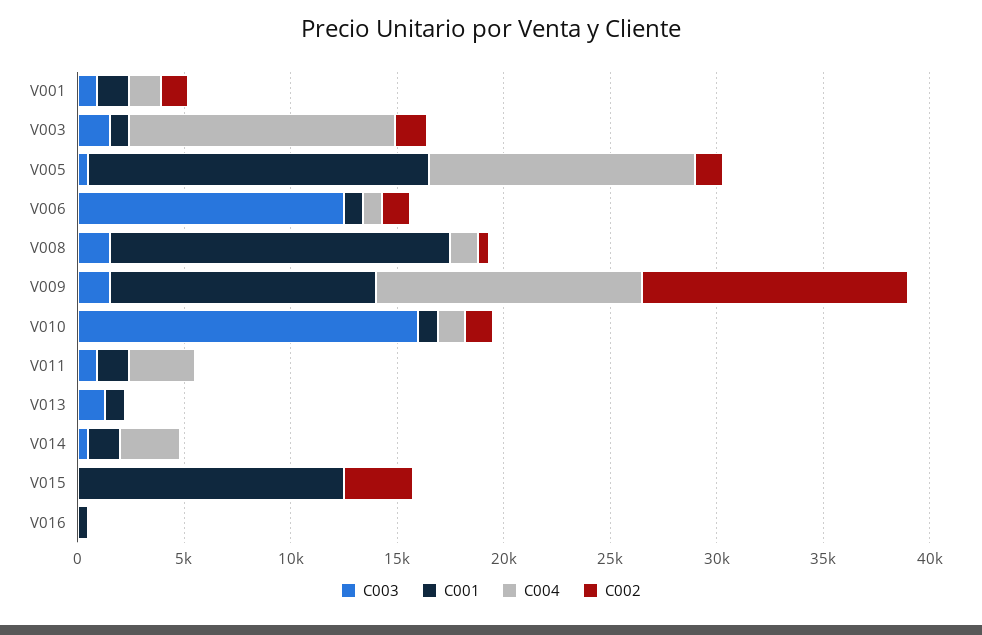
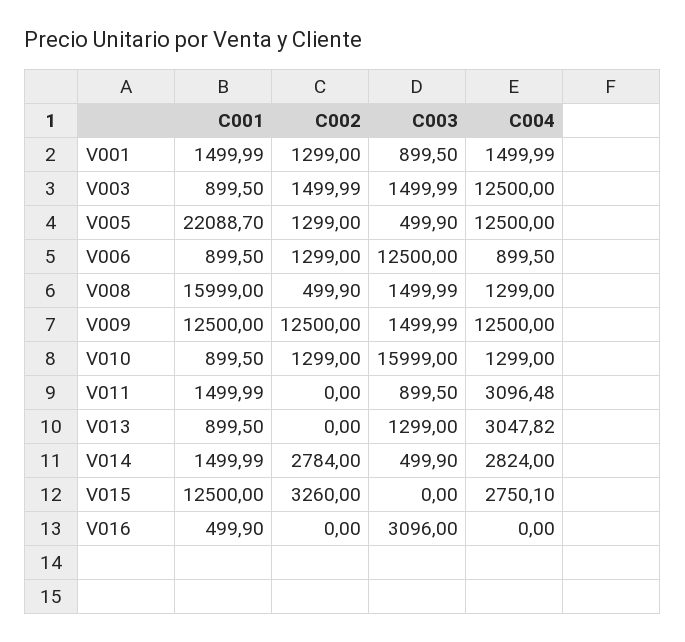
  {
    "C003": {
      "V001": 899.5,
      "V003": 1499.99,
      "V005": 499.9,
      "V006": 12500,
      "V008": 1499.99,
      "V009": 1499.99,
      "V010": 15999,
      "V011": 899.5,
      "V013": 1299,
      "V014": 499.9,
      "V015": 0,
-     "V016": 0
+     "V016": 3096
    },
    "C001": {
      "V001": 1499.99,
      "V003": 899.5,
-     "V005": 16000,
+     "V005": 22088.7,
      "V006": 899.5,
      "V008": 15999,
      "V009": 12500,
      "V010": 899.5,
      "V011": 1499.99,
      "V013": 899.5,
      "V014": 1499.99,
      "V015": 12500,
      "V016": 499.9
    },
    "C004": {
      "V001": 1499.99,
      "V003": 12500,
      "V005": 12500,
      "V006": 899.5,
      "V008": 1299,
      "V009": 12500,
      "V010": 1299,
      "V011": 3096.48,
-     "V013": 0,
+     "V013": 3047.82,
      "V014": 2824,
-     "V015": 0,
+     "V015": 2750.1,
      "V016": 0
    },
    "C002": {
      "V001": 1299,
      "V003": 1499.99,
      "V005": 1299,
      "V006": 1299,
      "V008": 499.9,
      "V009": 12500,
      "V010": 1299,
      "V011": 0,
      "V013": 0,
-     "V014": 0,
+     "V014": 2784,
      "V015": 3260,
      "V016": 0
    }
  }

